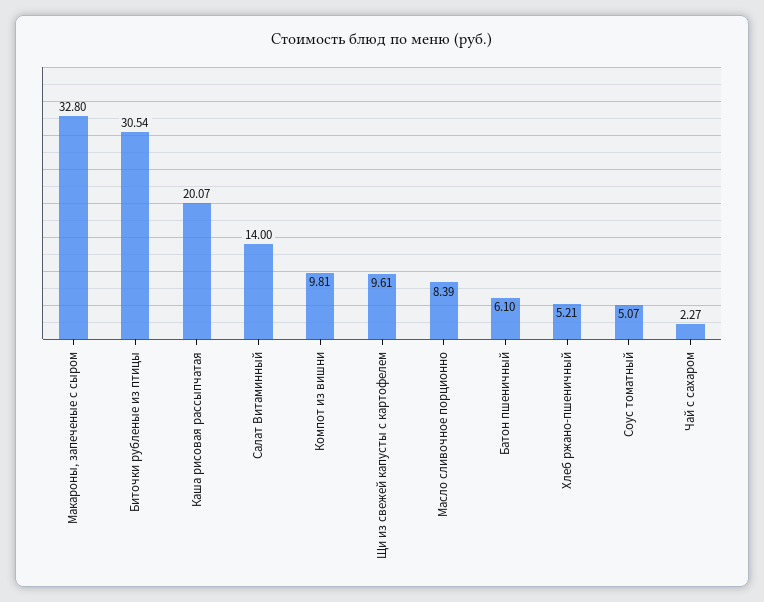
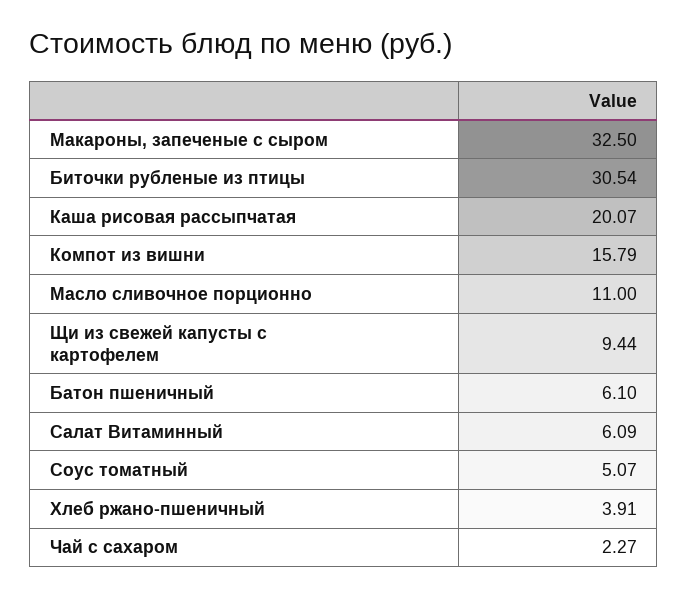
  {
-   "Макароны, запеченые с сыром": 32.8,
+   "Макароны, запеченые с сыром": 32.5,
    "Биточки рубленые из птицы": 30.54,
    "Каша рисовая рассыпчатая": 20.07,
-   "Салат Витаминный": 14,
+   "Салат Витаминный": 6.09,
-   "Компот из вишни": 9.81,
+   "Компот из вишни": 15.79,
-   "Щи из свежей капусты с картофелем": 9.61,
+   "Щи из свежей капусты с картофелем": 9.44,
-   "Масло сливочное порционно": 8.39,
+   "Масло сливочное порционно": 11,
    "Батон пшеничный": 6.1,
-   "Хлеб ржано-пшеничный": 5.21,
+   "Хлеб ржано-пшеничный": 3.91,
    "Соус томатный": 5.07,
    "Чай с сахаром": 2.27
  }

